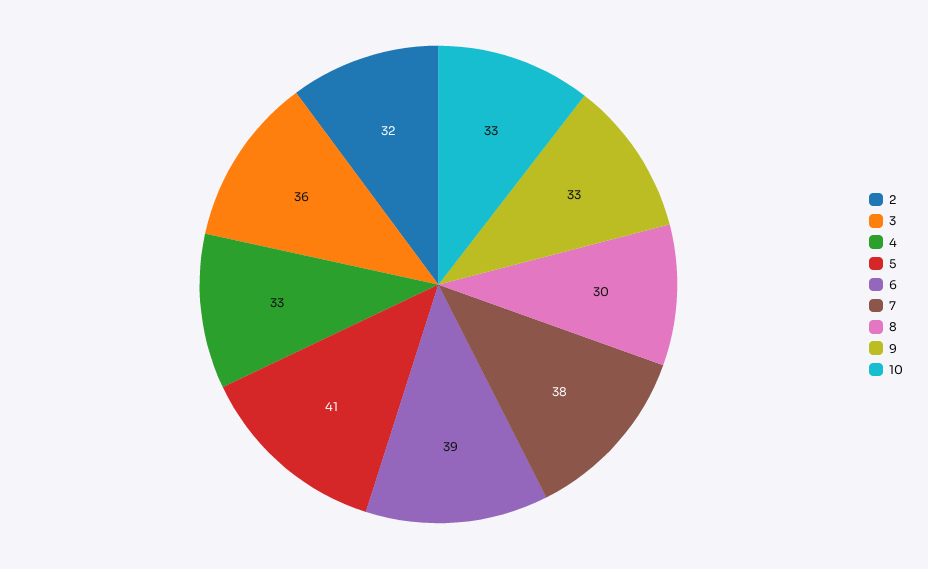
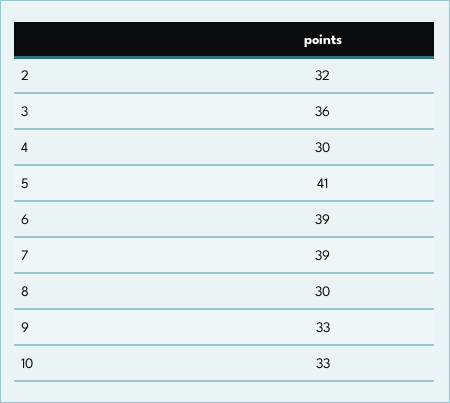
  {
    "2": 32,
    "3": 36,
-   "4": 33,
+   "4": 30,
    "5": 41,
    "6": 39,
-   "7": 38,
+   "7": 39,
    "8": 30,
    "9": 33,
    "10": 33
  }

